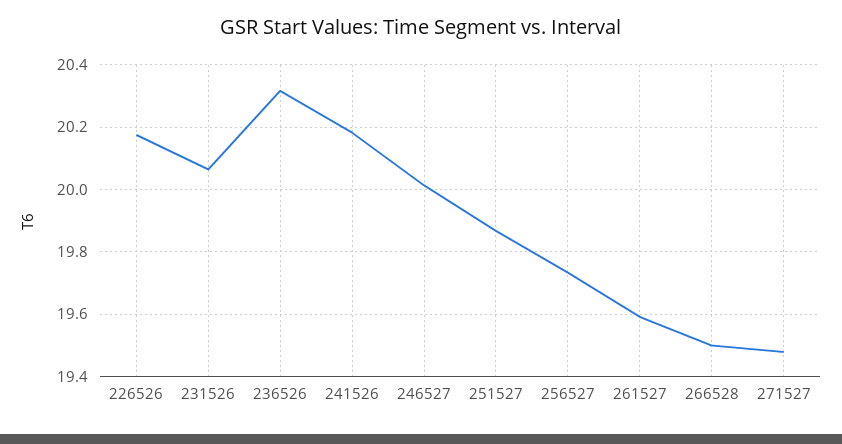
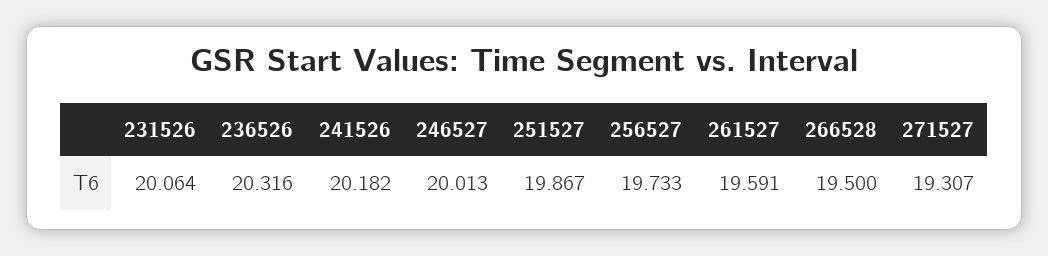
  {
-   "226526": 20.18,
    "231526": 20.064,
    "236526": 20.316,
    "241526": 20.182,
    "246527": 20.013,
    "251527": 19.867,
    "256527": 19.733,
    "261527": 19.591,
    "266528": 19.5,
-   "271527": 19.48
+   "271527": 19.307
  }

